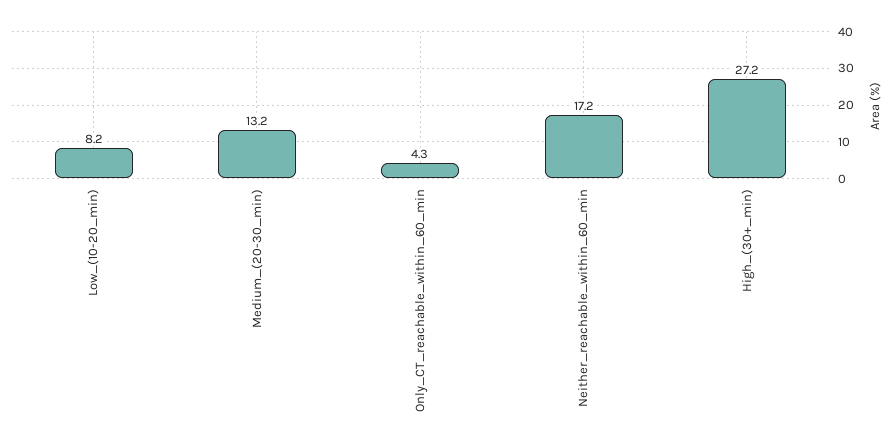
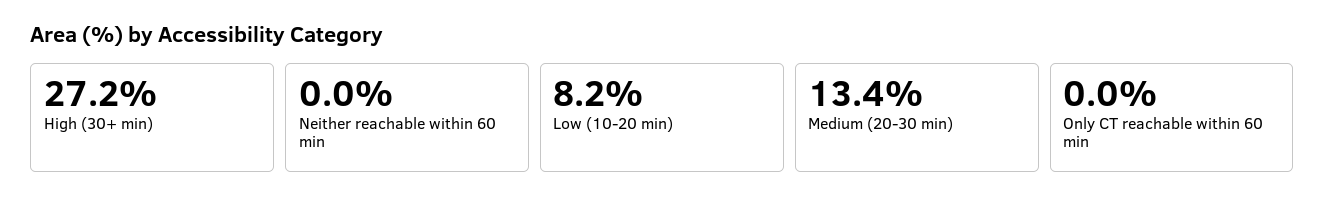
  {
    "Low_(10-20_min)": 8.2,
-   "Medium_(20-30_min)": 13.2,
+   "Medium_(20-30_min)": 13.4,
-   "Only_CT_reachable_within_60_min": 4.3,
+   "Only_CT_reachable_within_60_min": 0,
-   "Neither_reachable_within_60_min": 17.2,
+   "Neither_reachable_within_60_min": 0,
    "High_(30+_min)": 27.2
  }

